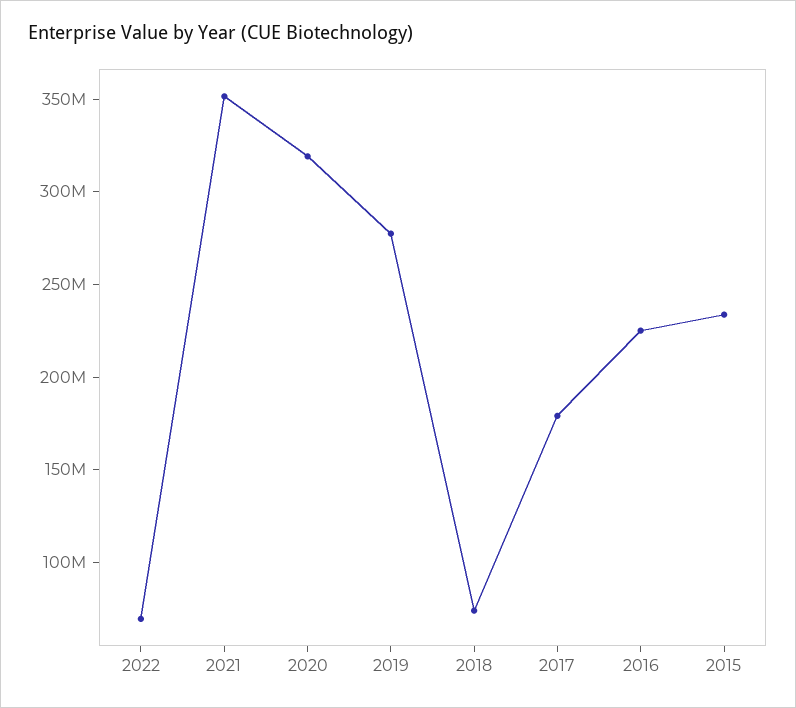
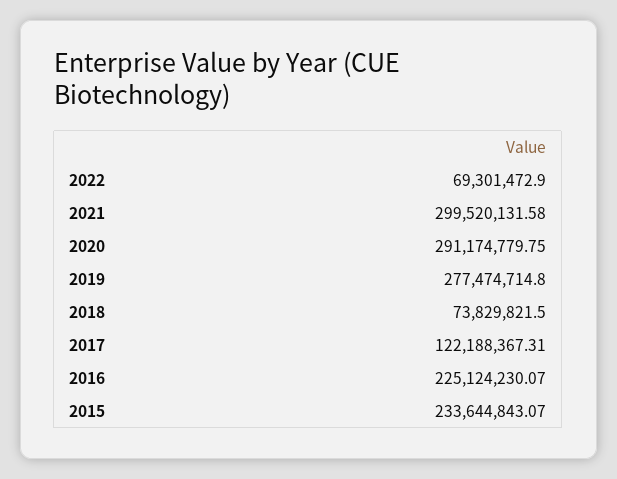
  {
    "2022": 69301472.9,
-   "2021": 350000000,
+   "2021": 299520131.58,
-   "2020": 320000000,
+   "2020": 291174779.75,
    "2019": 277474714.8,
    "2018": 73829821.5,
-   "2017": 180000000,
+   "2017": 122188367.31,
    "2016": 225124230.07,
    "2015": 233644843.07
  }

